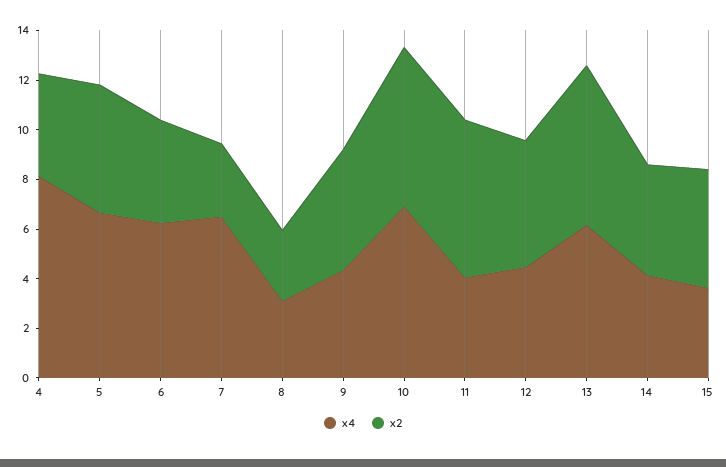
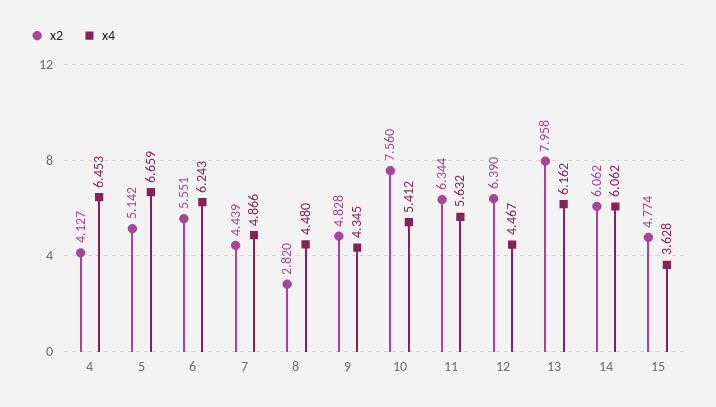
  {
    "x4": {
-     "4": 8,
+     "4": 6.453,
      "5": 6.659,
      "6": 6.243,
-     "7": 6.5,
+     "7": 4.866,
-     "8": 3,
+     "8": 4.48,
      "9": 4.345,
-     "10": 7,
+     "10": 5.412,
-     "11": 4,
+     "11": 5.632,
      "12": 4.467,
      "13": 6.162,
-     "14": 4,
+     "14": 6.062,
      "15": 3.628
    },
    "x2": {
      "4": 4.127,
      "5": 5.142,
-     "6": 4,
+     "6": 5.551,
-     "7": 3,
+     "7": 4.439,
      "8": 2.82,
      "9": 4.828,
-     "10": 6.5,
+     "10": 7.56,
      "11": 6.344,
-     "12": 5,
+     "12": 6.39,
-     "13": 6.5,
+     "13": 7.958,
-     "14": 4.5,
+     "14": 6.062,
      "15": 4.774
    }
  }

